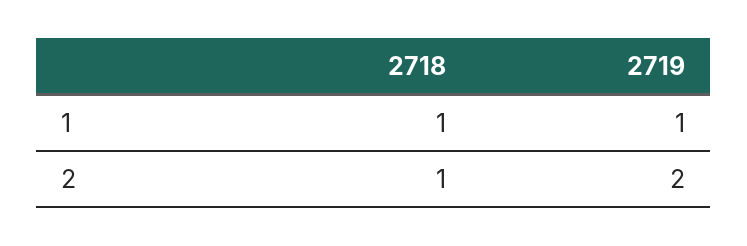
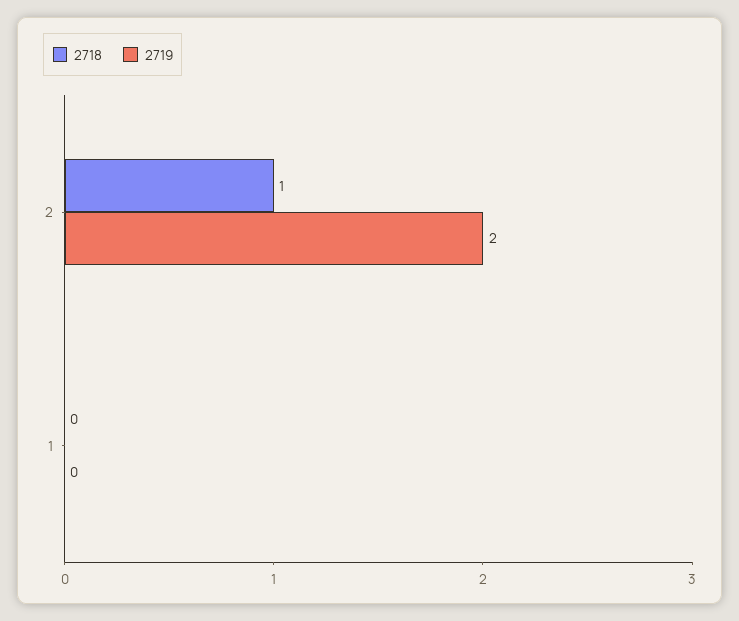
  {
    "2718": {
-     "1": 1,
+     "1": 0,
      "2": 1
    },
    "2719": {
-     "1": 1,
+     "1": 0,
      "2": 2
    }
  }

